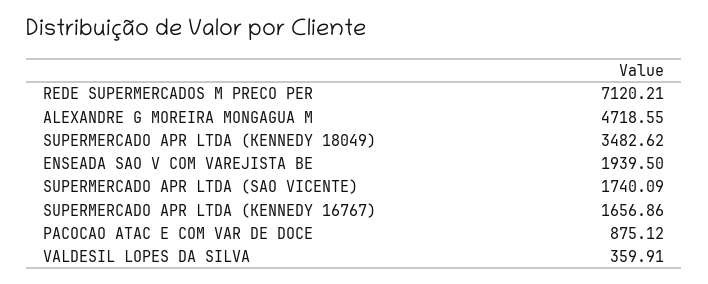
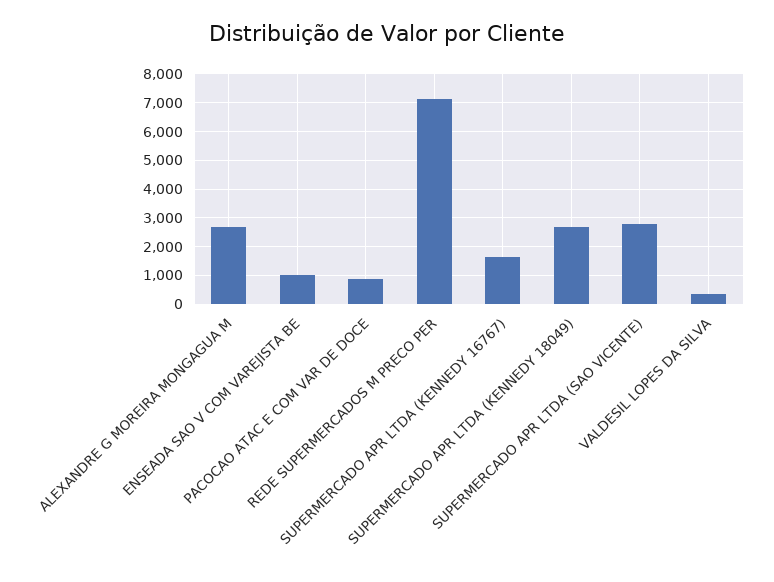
  {
    "REDE SUPERMERCADOS M PRECO PER": 7120.21,
-   "ALEXANDRE G MOREIRA MONGAGUA M": 4718.55,
+   "ALEXANDRE G MOREIRA MONGAGUA M": 2750,
-   "SUPERMERCADO APR LTDA (KENNEDY 18049)": 3482.62,
+   "SUPERMERCADO APR LTDA (KENNEDY 18049)": 2750,
-   "ENSEADA SAO V COM VAREJISTA BE": 1939.5,
+   "ENSEADA SAO V COM VAREJISTA BE": 1000,
-   "SUPERMERCADO APR LTDA (SAO VICENTE)": 1740.09,
+   "SUPERMERCADO APR LTDA (SAO VICENTE)": 2750,
    "SUPERMERCADO APR LTDA (KENNEDY 16767)": 1656.86,
    "PACOCAO ATAC E COM VAR DE DOCE": 875.12,
    "VALDESIL LOPES DA SILVA": 359.91
  }

